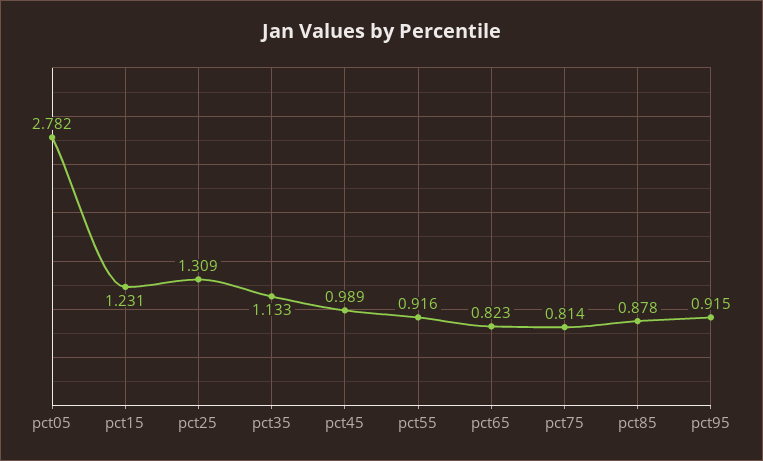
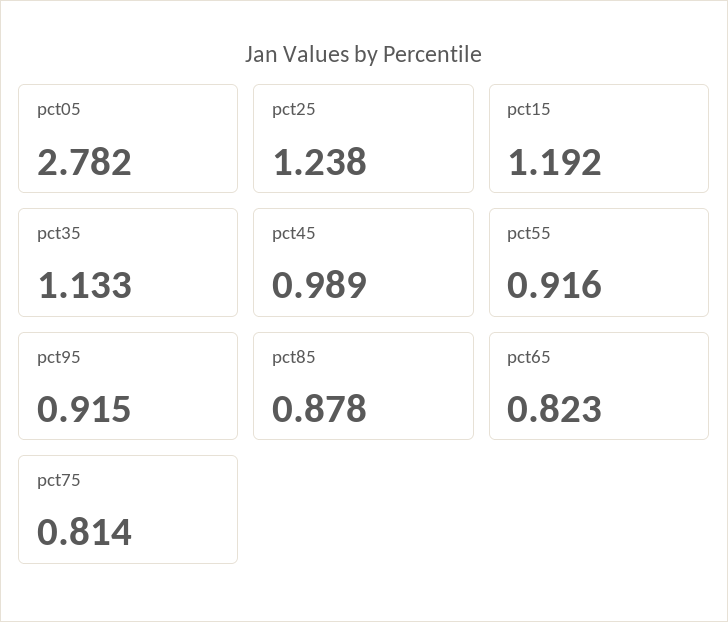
  {
    "pct05": 2.782,
-   "pct15": 1.231,
+   "pct15": 1.192,
-   "pct25": 1.309,
+   "pct25": 1.238,
    "pct35": 1.133,
    "pct45": 0.989,
    "pct55": 0.916,
    "pct65": 0.823,
    "pct75": 0.814,
    "pct85": 0.878,
    "pct95": 0.915
  }

